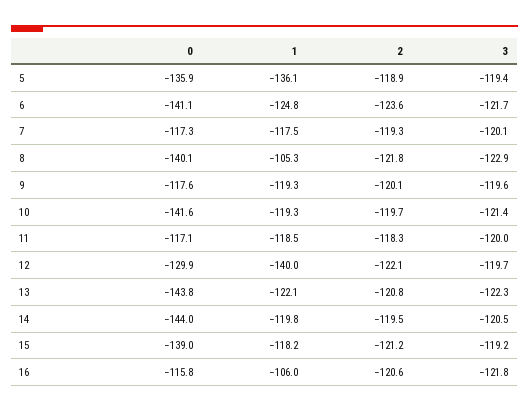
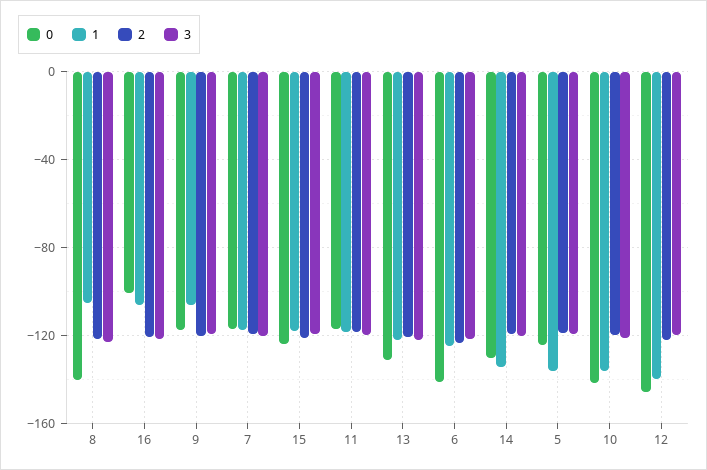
  {
    "0": {
-     "5": -135.9,
+     "5": -125,
      "6": -141.1,
      "7": -117.3,
      "8": -140.1,
      "9": -117.6,
      "10": -141.6,
      "11": -117.1,
-     "12": -129.9,
+     "12": -145,
-     "13": -143.8,
+     "13": -130,
-     "14": -144,
+     "14": -130,
-     "15": -139,
+     "15": -125,
-     "16": -115.8
+     "16": -100
    },
    "1": {
      "5": -136.1,
      "6": -124.8,
      "7": -117.5,
      "8": -105.3,
-     "9": -119.3,
+     "9": -105,
-     "10": -119.3,
+     "10": -135,
      "11": -118.5,
      "12": -140,
      "13": -122.1,
-     "14": -119.8,
+     "14": -135,
      "15": -118.2,
      "16": -106
    },
    "2": {
      "5": -118.9,
      "6": -123.6,
      "7": -119.3,
      "8": -121.8,
      "9": -120.1,
      "10": -119.7,
      "11": -118.3,
      "12": -122.1,
      "13": -120.8,
      "14": -119.5,
      "15": -121.2,
      "16": -120.6
    },
    "3": {
      "5": -119.4,
      "6": -121.7,
      "7": -120.1,
      "8": -122.9,
      "9": -119.6,
      "10": -121.4,
      "11": -120,
      "12": -119.7,
      "13": -122.3,
      "14": -120.5,
      "15": -119.2,
      "16": -121.8
    }
  }

